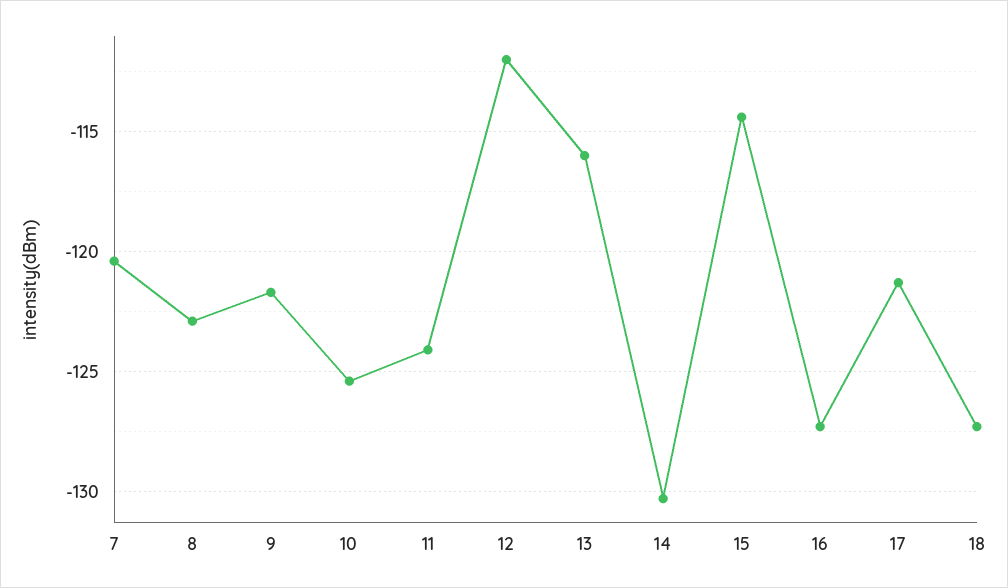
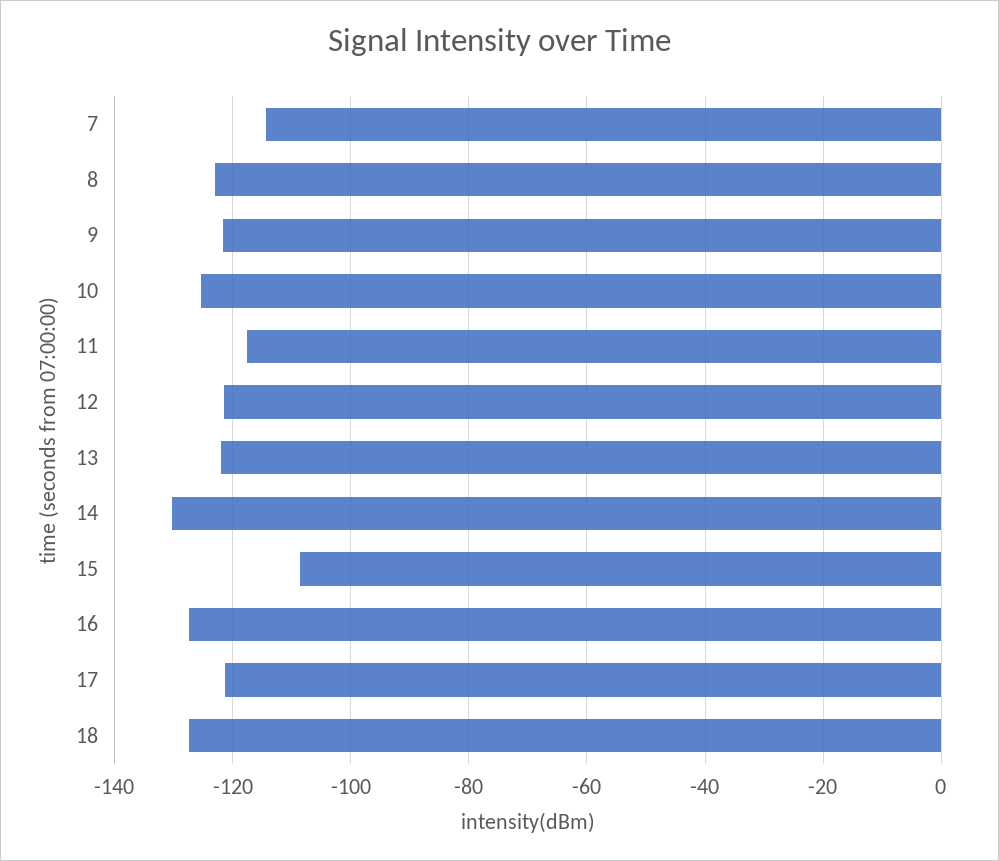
  {
-   "7": -120.5,
+   "7": -114,
    "8": -123,
    "9": -121.5,
    "10": -125.5,
-   "11": -124,
+   "11": -118,
-   "12": -112,
+   "12": -122,
-   "13": -116,
+   "13": -122,
    "14": -130.5,
-   "15": -114.5,
+   "15": -108,
    "16": -127.5,
    "17": -121.5,
    "18": -127.5
  }

